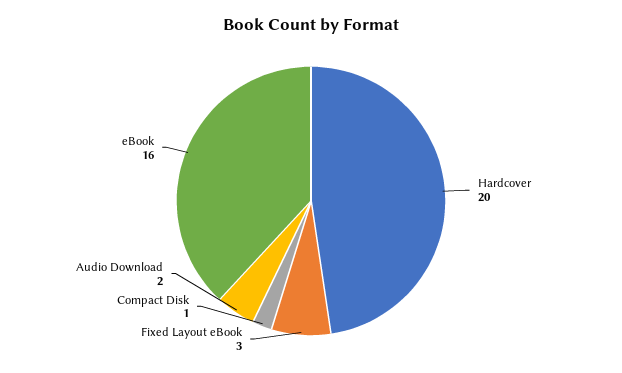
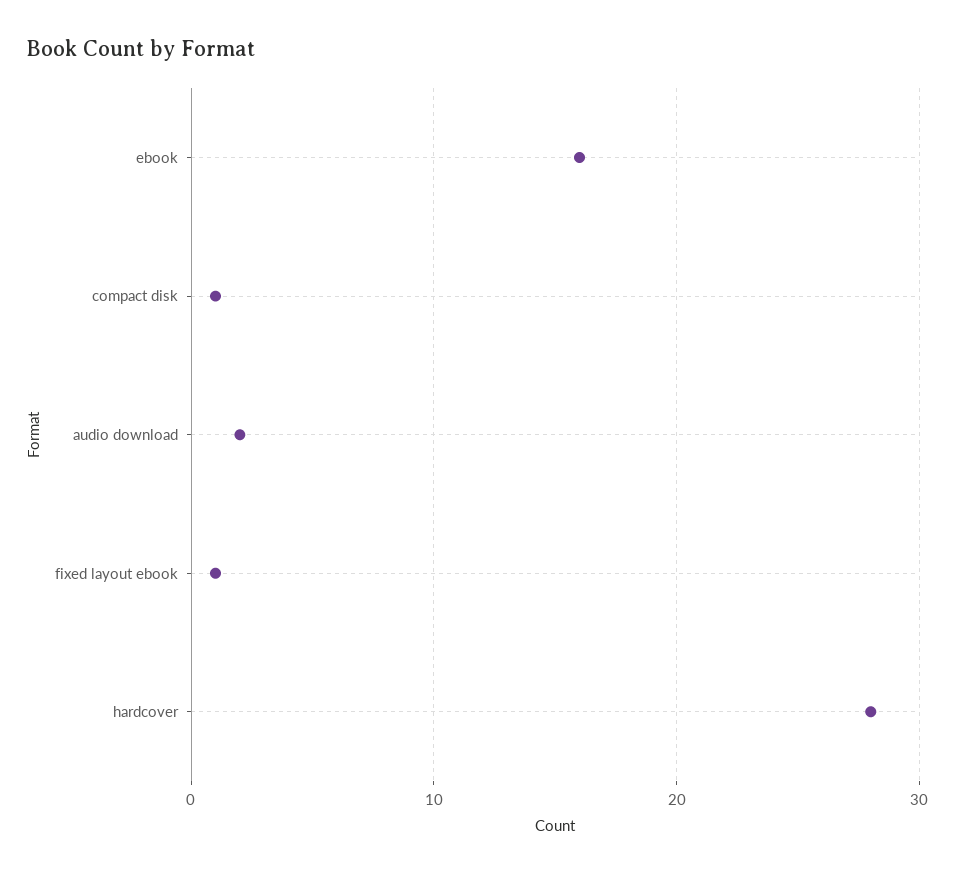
  {
-   "Hardcover": 20,
+   "Hardcover": 28,
-   "Fixed Layout eBook": 3,
+   "Fixed Layout eBook": 1,
    "Compact Disk": 1,
    "Audio Download": 2,
    "eBook": 16
  }

